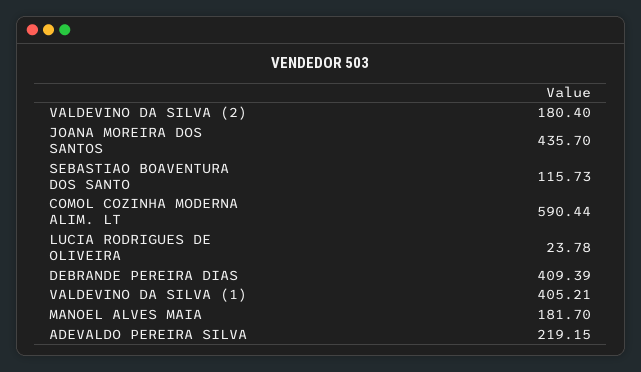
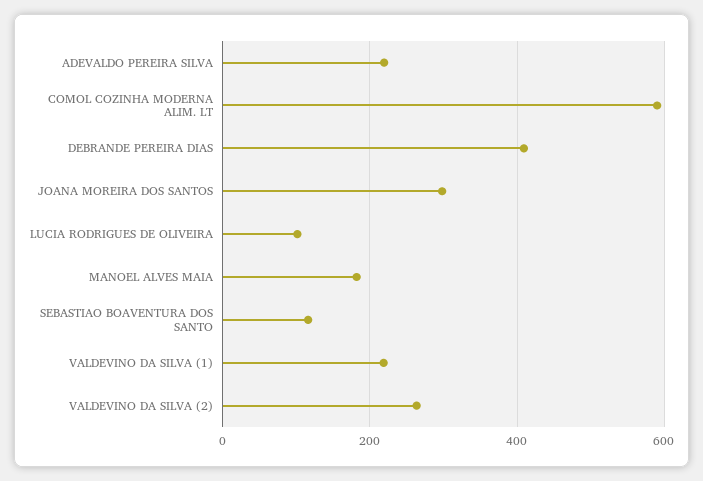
  {
-   "VALDEVINO DA SILVA (2)": 180.4,
+   "VALDEVINO DA SILVA (2)": 260,
-   "JOANA MOREIRA DOS SANTOS": 435.7,
+   "JOANA MOREIRA DOS SANTOS": 300,
    "SEBASTIAO BOAVENTURA DOS SANTO": 115.73,
    "COMOL COZINHA MODERNA ALIM. LT": 590.44,
-   "LUCIA RODRIGUES DE OLIVEIRA": 23.78,
+   "LUCIA RODRIGUES DE OLIVEIRA": 100,
    "DEBRANDE PEREIRA DIAS": 409.39,
-   "VALDEVINO DA SILVA (1)": 405.21,
+   "VALDEVINO DA SILVA (1)": 220,
    "MANOEL ALVES MAIA": 181.7,
    "ADEVALDO PEREIRA SILVA": 219.15
  }

